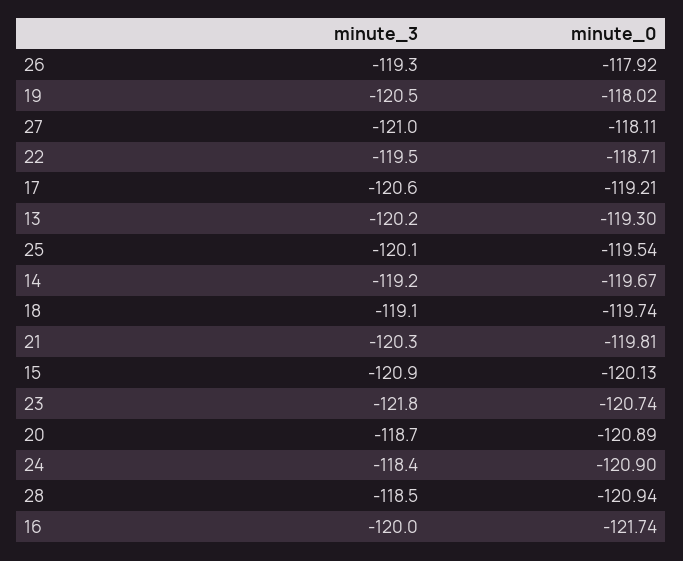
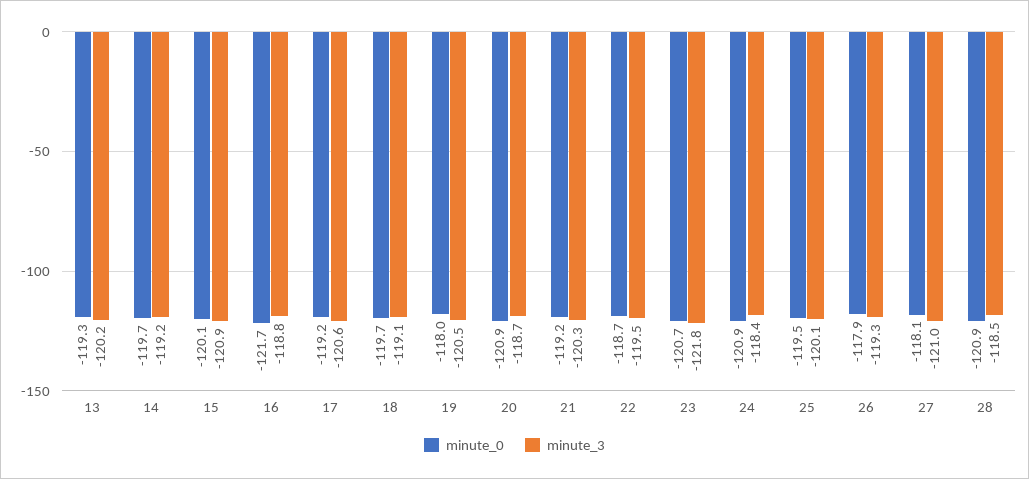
  {
    "minute_3": {
      "26": -119.3,
      "19": -120.5,
      "27": -121,
      "22": -119.5,
      "17": -120.6,
      "13": -120.2,
      "25": -120.1,
      "14": -119.2,
      "18": -119.1,
      "21": -120.3,
      "15": -120.9,
      "23": -121.8,
      "20": -118.7,
      "24": -118.4,
      "28": -118.5,
-     "16": -120
+     "16": -118.8
    },
    "minute_0": {
      "26": -117.92,
      "19": -118.02,
      "27": -118.11,
      "22": -118.71,
      "17": -119.21,
      "13": -119.3,
      "25": -119.54,
      "14": -119.67,
      "18": -119.74,
-     "21": -119.81,
+     "21": -119.2,
      "15": -120.13,
      "23": -120.74,
      "20": -120.89,
      "24": -120.9,
      "28": -120.94,
      "16": -121.74
    }
  }

